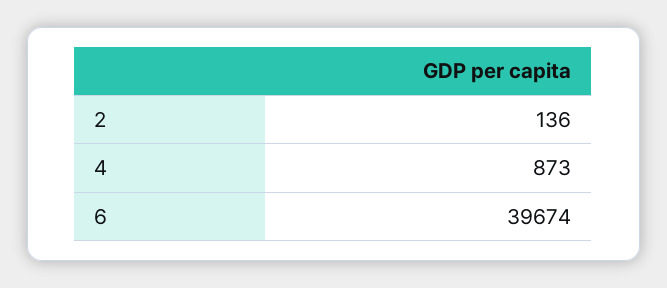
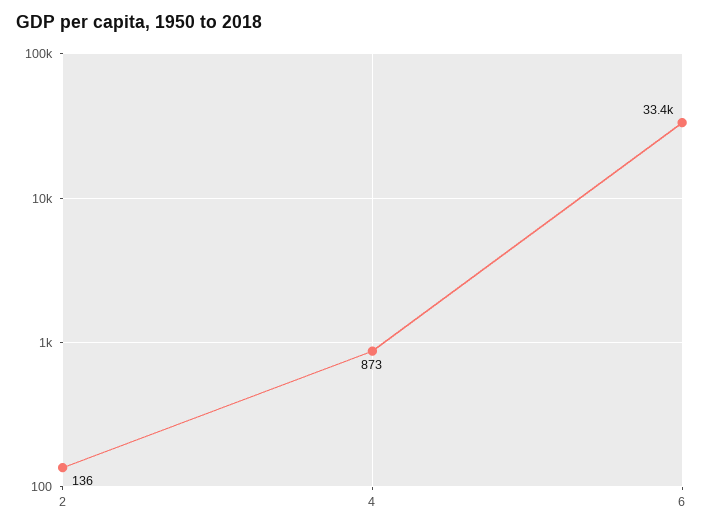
  {
    "2": 136,
    "4": 873,
-   "6": 39674
+   "6": 33400
  }

